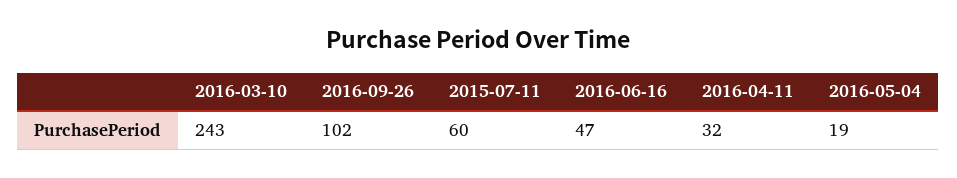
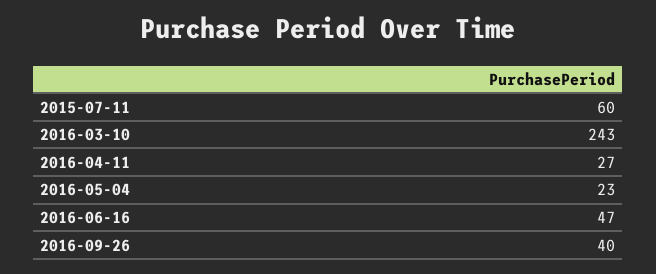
  {
    "2016-03-10": 243,
-   "2016-09-26": 102,
+   "2016-09-26": 40,
    "2015-07-11": 60,
    "2016-06-16": 47,
-   "2016-04-11": 32,
+   "2016-04-11": 27,
-   "2016-05-04": 19
+   "2016-05-04": 23
  }

